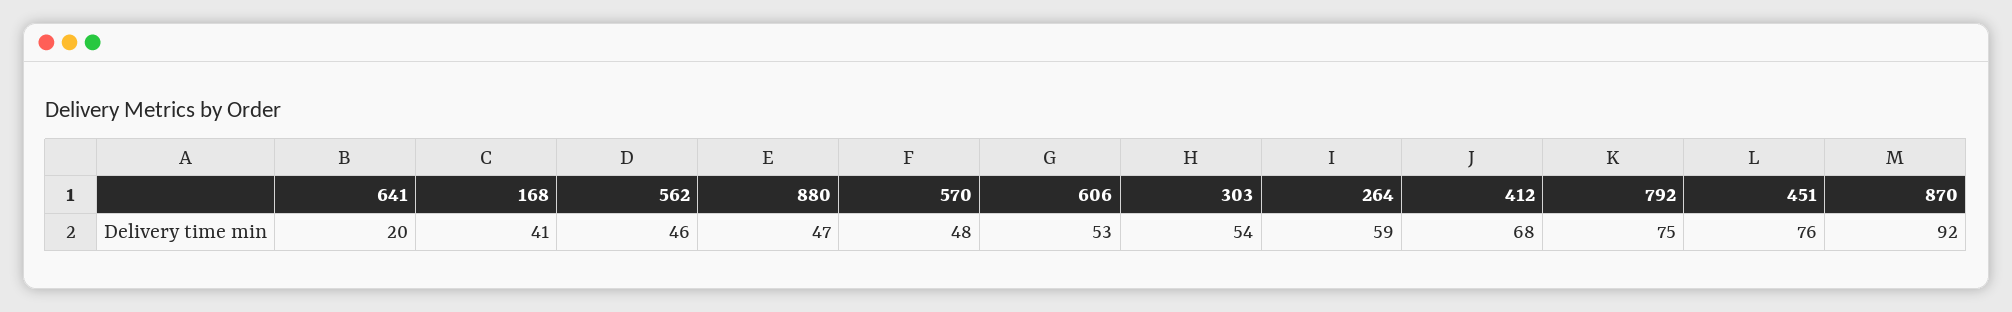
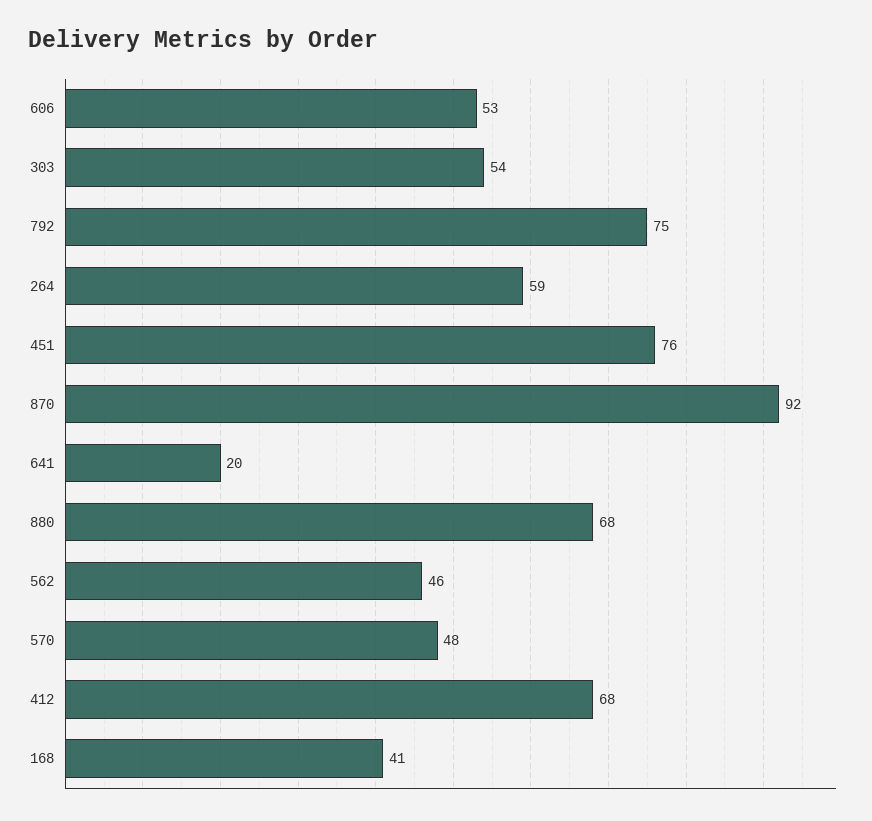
  {
    "641": 20,
    "168": 41,
    "562": 46,
-   "880": 47,
+   "880": 68,
    "570": 48,
    "606": 53,
    "303": 54,
    "264": 59,
    "412": 68,
    "792": 75,
    "451": 76,
    "870": 92
  }

